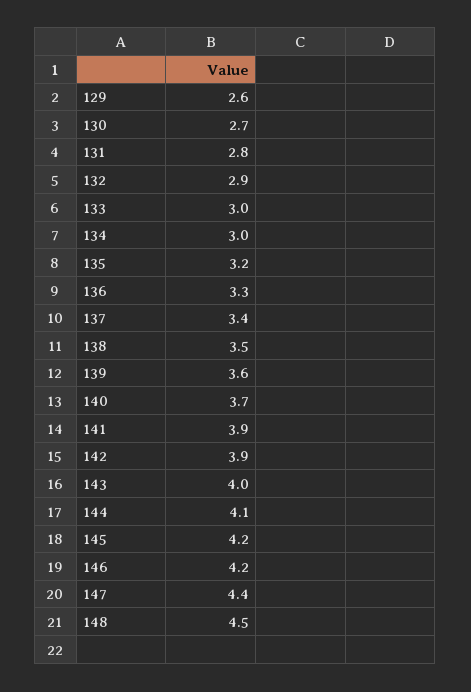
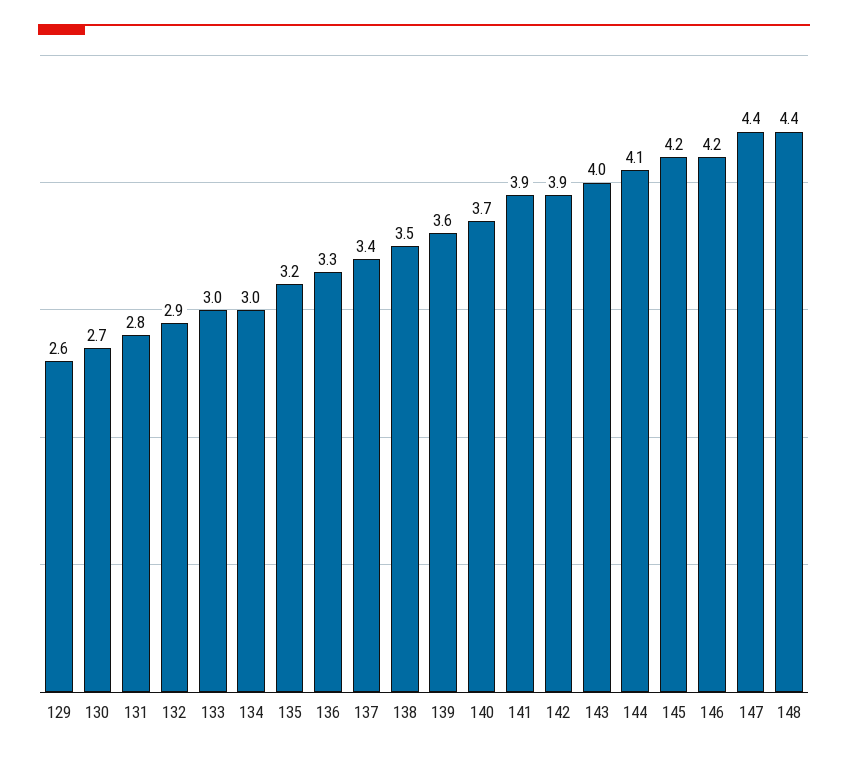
  {
    "129": 2.6,
    "130": 2.7,
    "131": 2.8,
    "132": 2.9,
    "133": 3,
    "134": 3,
    "135": 3.2,
    "136": 3.3,
    "137": 3.4,
    "138": 3.5,
    "139": 3.6,
    "140": 3.7,
    "141": 3.9,
    "142": 3.9,
    "143": 4,
    "144": 4.1,
    "145": 4.2,
    "146": 4.2,
    "147": 4.4,
-   "148": 4.5
+   "148": 4.4
  }

